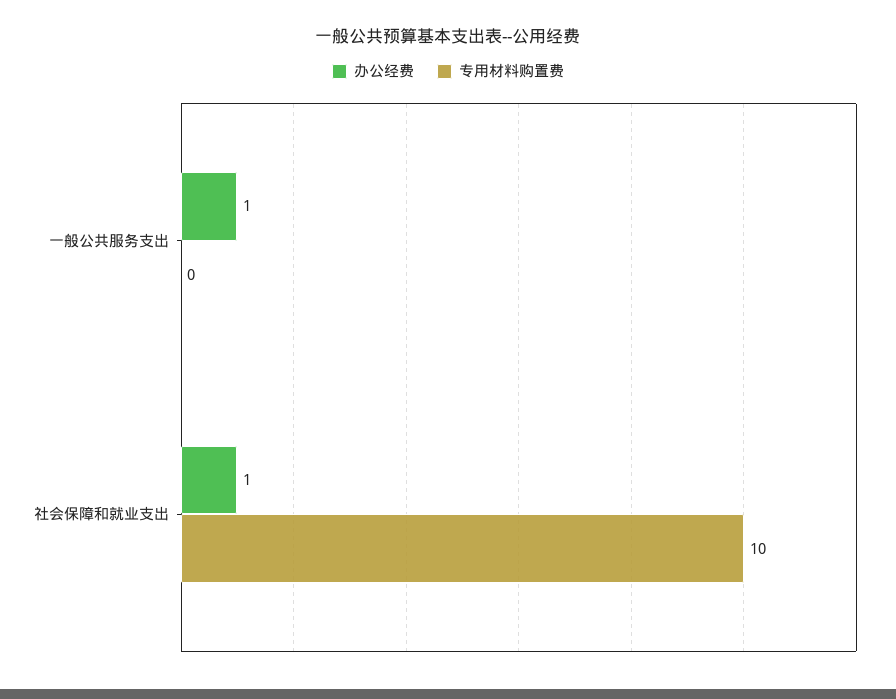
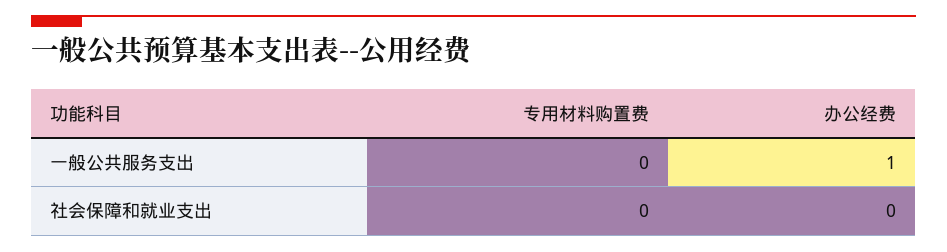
  {
    "办公经费": {
      "一般公共服务支出": 1,
-     "社会保障和就业支出": 1
+     "社会保障和就业支出": 0
    },
    "专用材料购置费": {
      "一般公共服务支出": 0,
-     "社会保障和就业支出": 10
+     "社会保障和就业支出": 0
    }
  }

